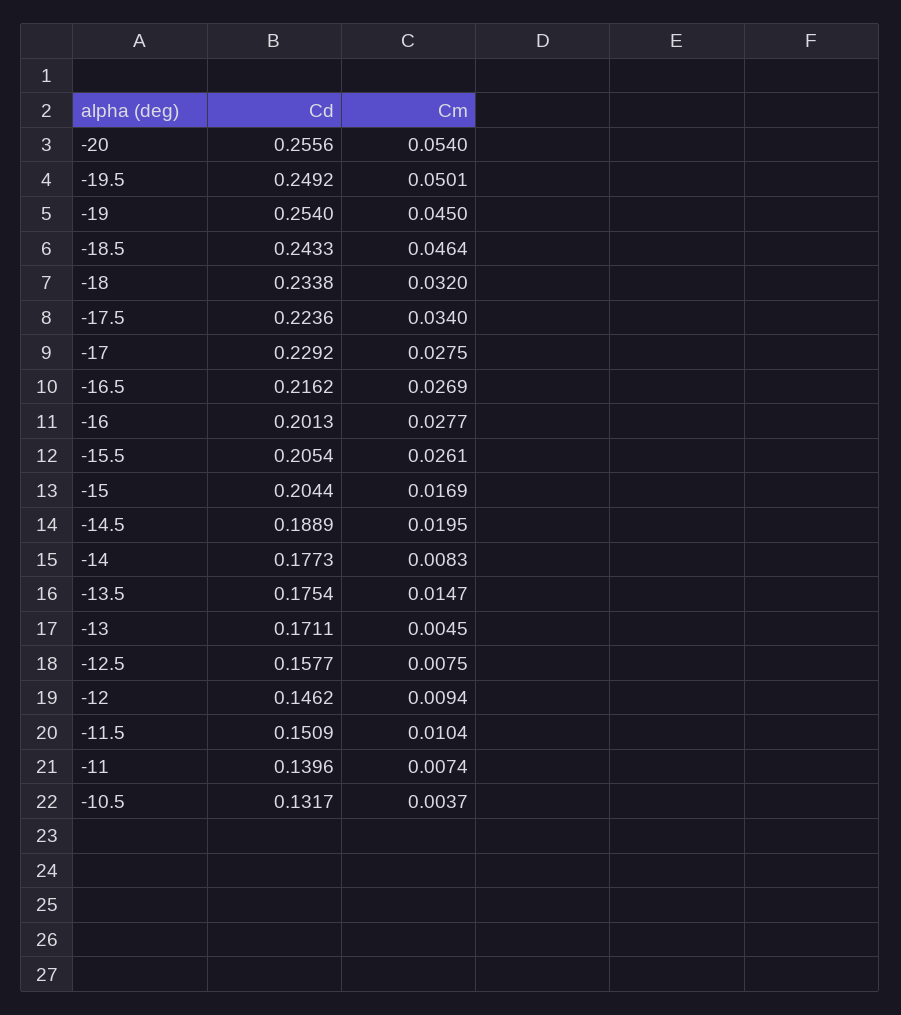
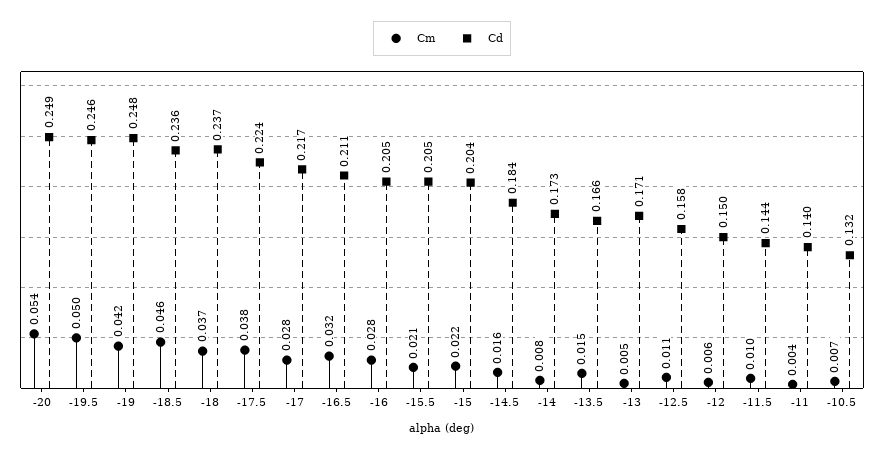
  {
    "Cd": {
-     "-20": 0.2556,
+     "-20": 0.249,
-     "-19.5": 0.2492,
+     "-19.5": 0.246,
-     "-19": 0.254,
+     "-19": 0.248,
-     "-18.5": 0.2433,
+     "-18.5": 0.236,
-     "-18": 0.2338,
+     "-18": 0.237,
      "-17.5": 0.2236,
-     "-17": 0.2292,
+     "-17": 0.217,
-     "-16.5": 0.2162,
+     "-16.5": 0.211,
-     "-16": 0.2013,
+     "-16": 0.205,
      "-15.5": 0.2054,
      "-15": 0.2044,
-     "-14.5": 0.1889,
+     "-14.5": 0.184,
-     "-14": 0.1773,
+     "-14": 0.173,
-     "-13.5": 0.1754,
+     "-13.5": 0.166,
      "-13": 0.1711,
      "-12.5": 0.1577,
-     "-12": 0.1462,
+     "-12": 0.15,
-     "-11.5": 0.1509,
+     "-11.5": 0.144,
      "-11": 0.1396,
      "-10.5": 0.1317
    },
    "Cm": {
      "-20": 0.054,
      "-19.5": 0.0501,
-     "-19": 0.045,
+     "-19": 0.042,
      "-18.5": 0.0464,
-     "-18": 0.032,
+     "-18": 0.037,
-     "-17.5": 0.034,
+     "-17.5": 0.038,
      "-17": 0.0275,
-     "-16.5": 0.0269,
+     "-16.5": 0.032,
      "-16": 0.0277,
-     "-15.5": 0.0261,
+     "-15.5": 0.021,
-     "-15": 0.0169,
+     "-15": 0.022,
-     "-14.5": 0.0195,
+     "-14.5": 0.016,
      "-14": 0.0083,
      "-13.5": 0.0147,
      "-13": 0.0045,
-     "-12.5": 0.0075,
+     "-12.5": 0.011,
-     "-12": 0.0094,
+     "-12": 0.006,
      "-11.5": 0.0104,
-     "-11": 0.0074,
+     "-11": 0.004,
-     "-10.5": 0.0037
+     "-10.5": 0.007
    }
  }

